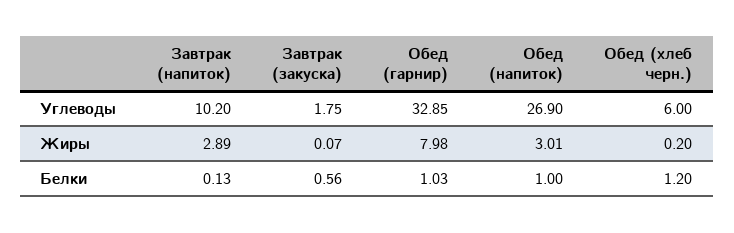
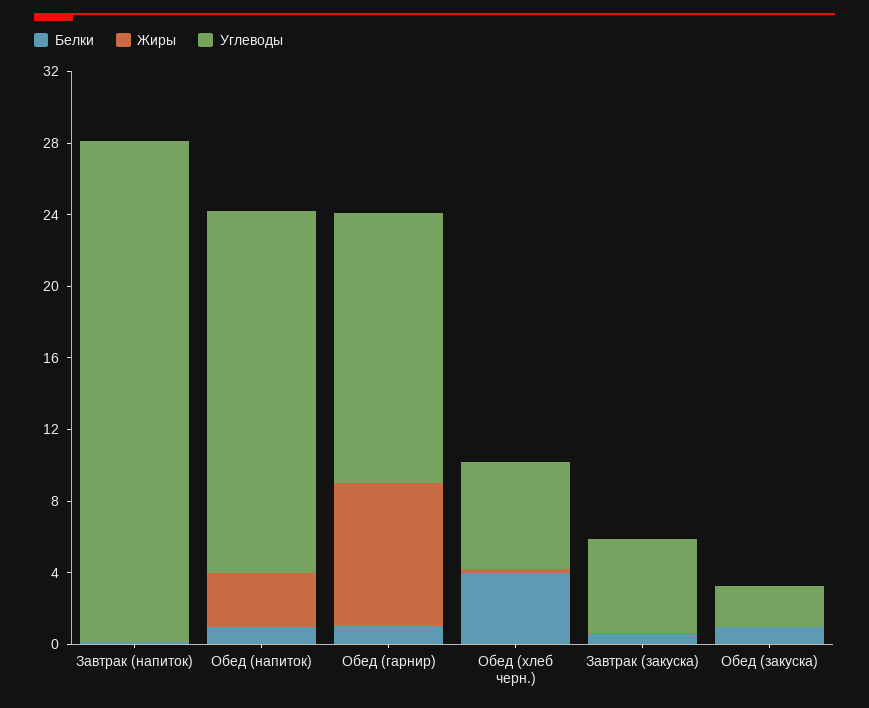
  {
    "Углеводы": {
-     "Завтрак (напиток)": 10.2,
+     "Завтрак (напиток)": 28,
-     "Завтрак (закуска)": 1.75,
+     "Завтрак (закуска)": 5,
-     "Обед (гарнир)": 32.85,
+     "Обед (гарнир)": 15,
-     "Обед (напиток)": 26.9,
+     "Обед (напиток)": 20,
-     "Обед (хлеб черн.)": 6
+     "Обед (хлеб черн.)": 6,
+     "Обед (закуска)": 2
    },
    "Жиры": {
-     "Завтрак (напиток)": 2.89,
+     "Завтрак (напиток)": 0,
      "Завтрак (закуска)": 0.07,
      "Обед (гарнир)": 7.98,
      "Обед (напиток)": 3.01,
-     "Обед (хлеб черн.)": 0.2
+     "Обед (хлеб черн.)": 0.2,
+     "Обед (закуска)": 0
    },
    "Белки": {
      "Завтрак (напиток)": 0.13,
      "Завтрак (закуска)": 0.56,
      "Обед (гарнир)": 1.03,
      "Обед (напиток)": 1,
-     "Обед (хлеб черн.)": 1.2
+     "Обед (хлеб черн.)": 4,
+     "Обед (закуска)": 1
    }
  }

